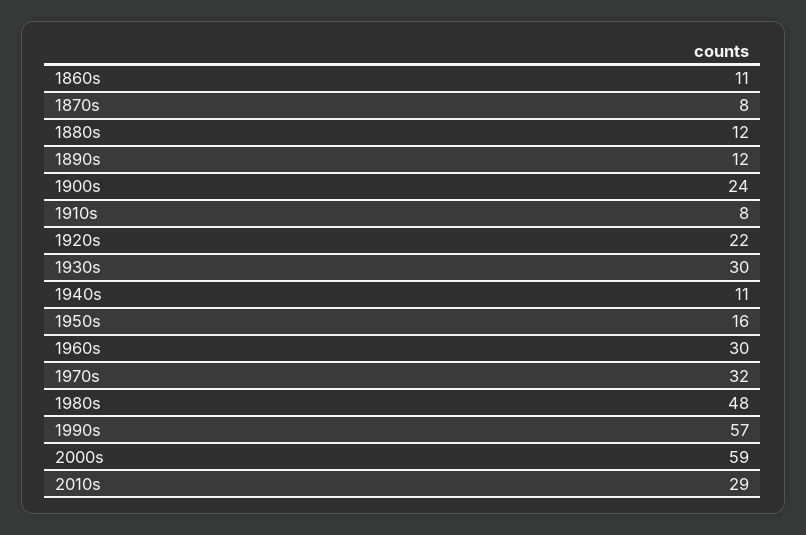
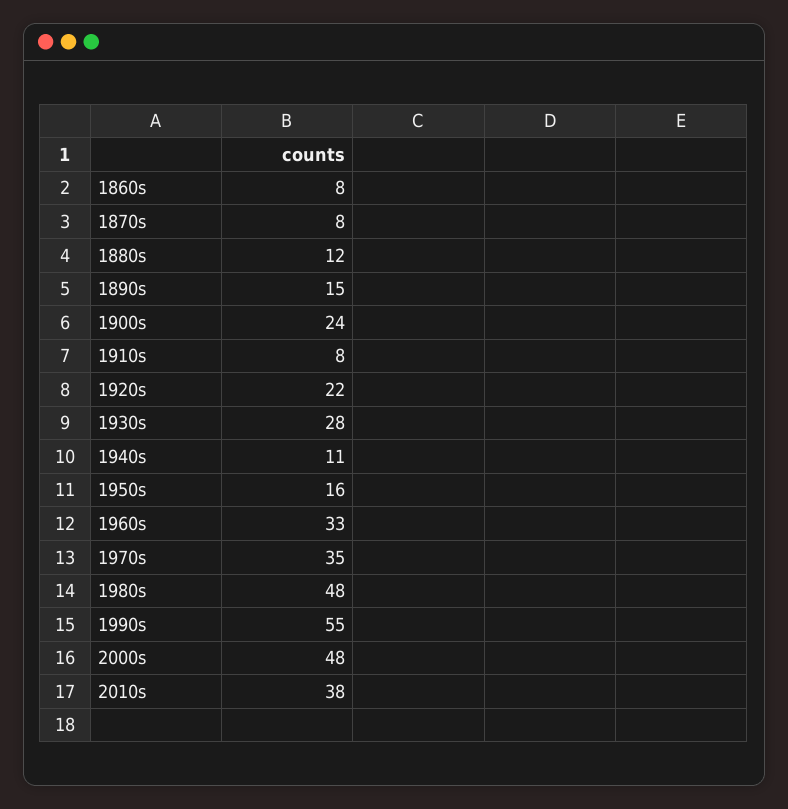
  {
-   "1860s": 11,
+   "1860s": 8,
    "1870s": 8,
    "1880s": 12,
-   "1890s": 12,
+   "1890s": 15,
    "1900s": 24,
    "1910s": 8,
    "1920s": 22,
-   "1930s": 30,
+   "1930s": 28,
    "1940s": 11,
    "1950s": 16,
-   "1960s": 30,
+   "1960s": 33,
-   "1970s": 32,
+   "1970s": 35,
    "1980s": 48,
-   "1990s": 57,
+   "1990s": 55,
-   "2000s": 59,
+   "2000s": 48,
-   "2010s": 29
+   "2010s": 38
  }

